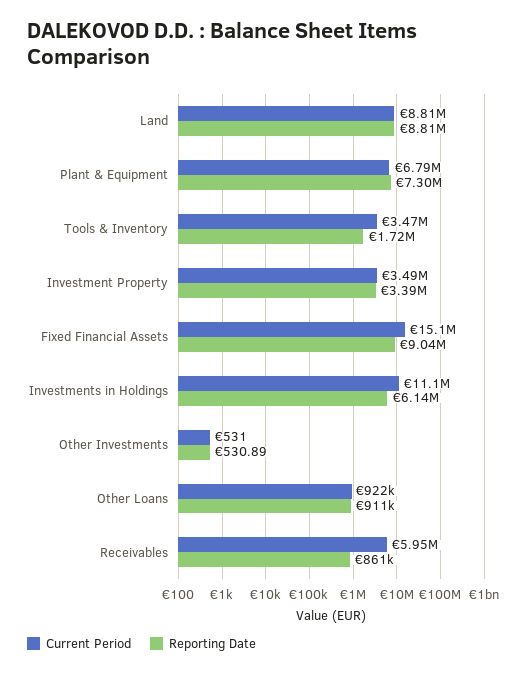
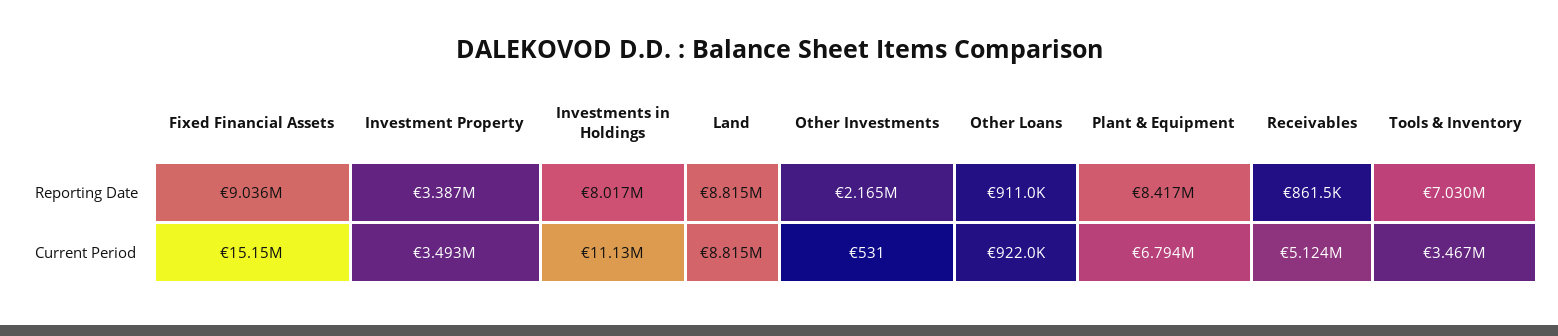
  {
    "Current Period": {
      "Land": 8815000,
      "Plant & Equipment": 6794000,
      "Tools & Inventory": 3467000,
      "Investment Property": 3493000,
      "Fixed Financial Assets": 15150000,
      "Investments in Holdings": 11130000,
      "Other Investments": 531,
      "Other Loans": 922000,
-     "Receivables": 5950000
+     "Receivables": 5124000
    },
    "Reporting Date": {
      "Land": 8815000,
-     "Plant & Equipment": 7300000,
+     "Plant & Equipment": 8417000,
-     "Tools & Inventory": 1720000,
+     "Tools & Inventory": 7030000,
      "Investment Property": 3387000,
      "Fixed Financial Assets": 9036000,
-     "Investments in Holdings": 6140000,
+     "Investments in Holdings": 8017000,
-     "Other Investments": 530.89,
+     "Other Investments": 2165000,
      "Other Loans": 911000,
      "Receivables": 861500
    }
  }

